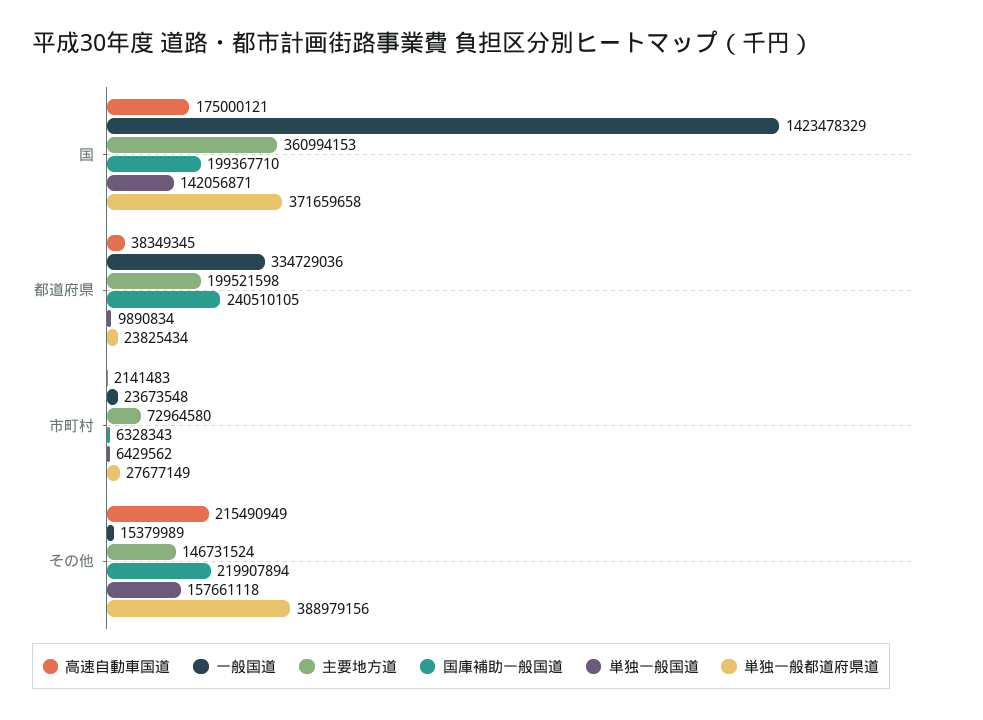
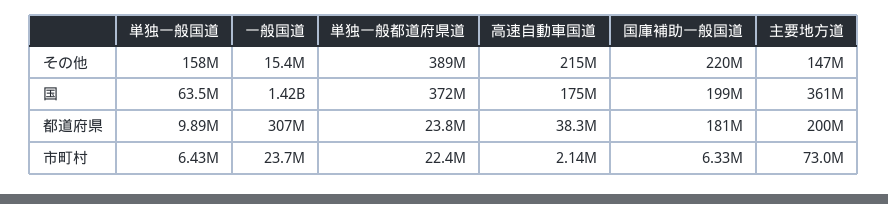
  {
    "高速自動車国道": {
      "国": 175000121,
      "都道府県": 38349345,
      "市町村": 2141483,
      "その他": 215490949
    },
    "一般国道": {
      "国": 1423478329,
-     "都道府県": 334729036,
+     "都道府県": 307000000,
      "市町村": 23673548,
      "その他": 15379989
    },
    "主要地方道": {
      "国": 360994153,
      "都道府県": 199521598,
      "市町村": 72964580,
      "その他": 146731524
    },
    "国庫補助一般国道": {
      "国": 199367710,
-     "都道府県": 240510105,
+     "都道府県": 181000000,
      "市町村": 6328343,
      "その他": 219907894
    },
    "単独一般国道": {
-     "国": 142056871,
+     "国": 63500000,
      "都道府県": 9890834,
      "市町村": 6429562,
      "その他": 157661118
    },
    "単独一般都道府県道": {
      "国": 371659658,
      "都道府県": 23825434,
-     "市町村": 27677149,
+     "市町村": 22400000,
      "その他": 388979156
    }
  }

